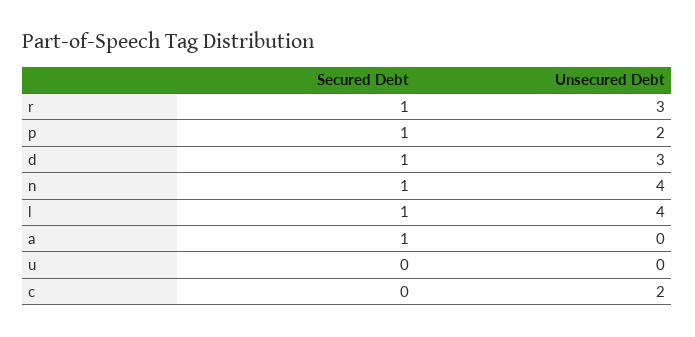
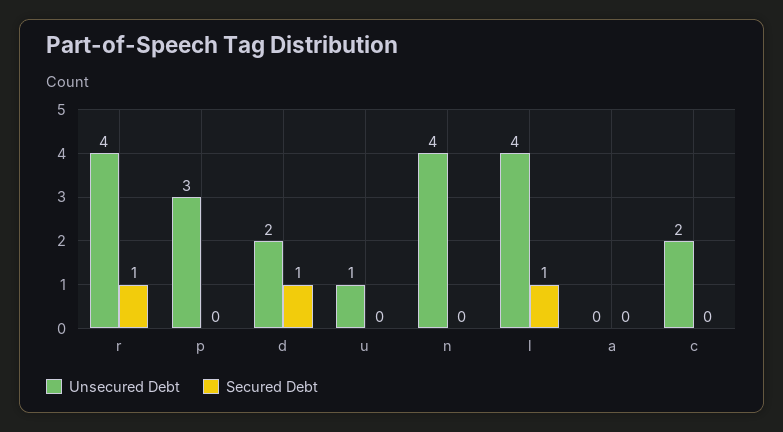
  {
    "Secured Debt": {
      "r": 1,
-     "p": 1,
+     "p": 0,
      "d": 1,
-     "n": 1,
+     "n": 0,
      "l": 1,
-     "a": 1,
+     "a": 0,
      "u": 0,
      "c": 0
    },
    "Unsecured Debt": {
-     "r": 3,
+     "r": 4,
-     "p": 2,
+     "p": 3,
-     "d": 3,
+     "d": 2,
      "n": 4,
      "l": 4,
      "a": 0,
-     "u": 0,
+     "u": 1,
      "c": 2
    }
  }

